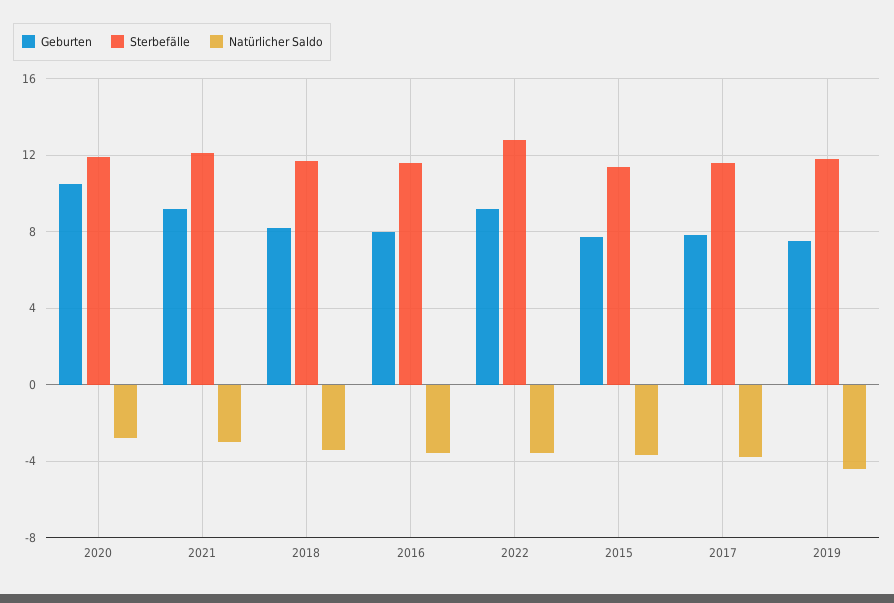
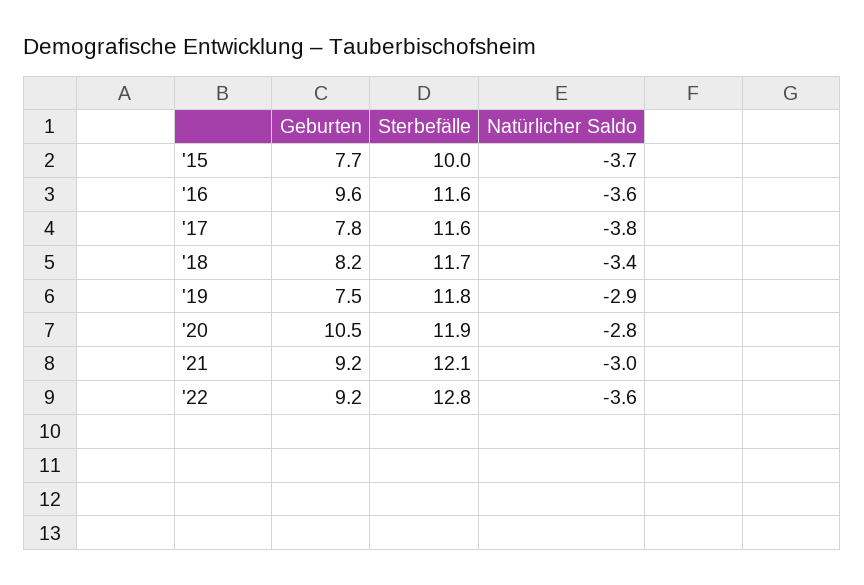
  {
    "Geburten": {
      "2020": 10.5,
      "2021": 9.2,
      "2018": 8.2,
-     "2016": 8,
+     "2016": 9.6,
      "2022": 9.2,
      "2015": 7.7,
      "2017": 7.8,
      "2019": 7.5
    },
    "Sterbefälle": {
      "2020": 11.9,
      "2021": 12.1,
      "2018": 11.7,
      "2016": 11.6,
      "2022": 12.8,
-     "2015": 11.5,
+     "2015": 10,
      "2017": 11.6,
      "2019": 11.8
    },
    "Natürlicher Saldo": {
      "2020": -2.8,
      "2021": -3,
      "2018": -3.4,
      "2016": -3.6,
      "2022": -3.6,
      "2015": -3.7,
      "2017": -3.8,
-     "2019": -4.5
+     "2019": -2.9
    }
  }

